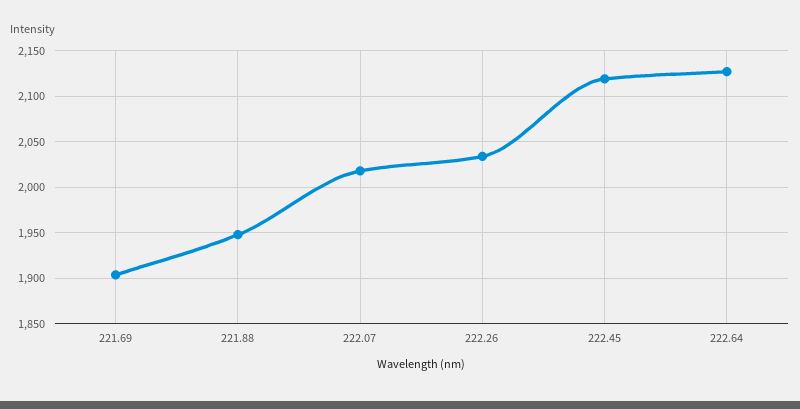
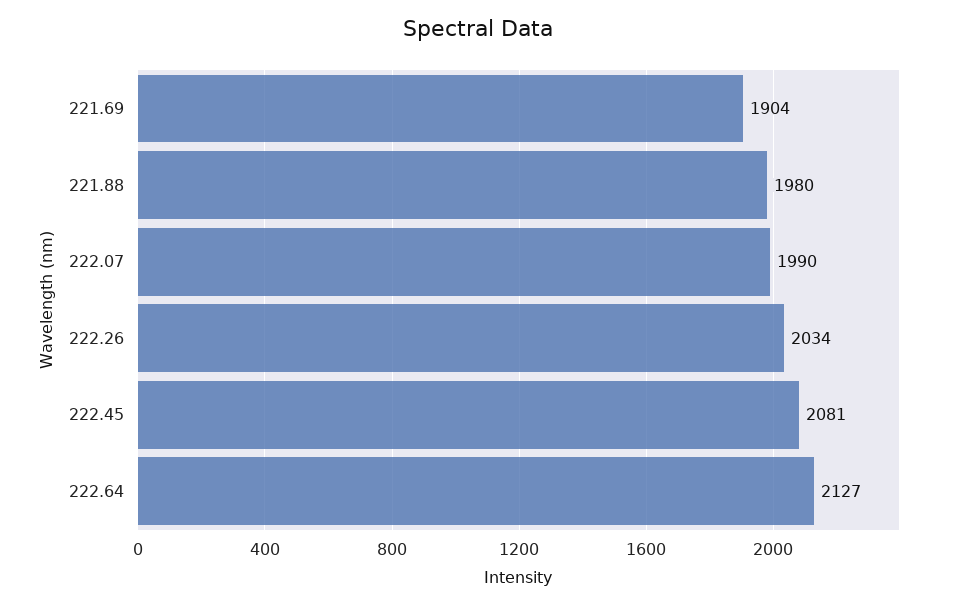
  {
    "221.69": 1904,
-   "221.88": 1950,
+   "221.88": 1980,
-   "222.07": 2020,
+   "222.07": 1990,
    "222.26": 2034,
-   "222.45": 2120,
+   "222.45": 2081,
    "222.64": 2127
  }

